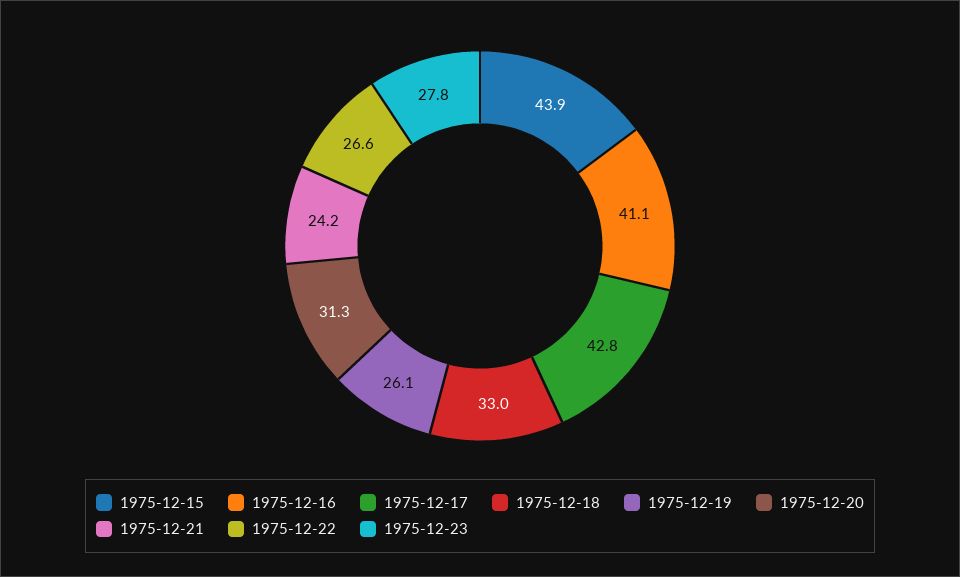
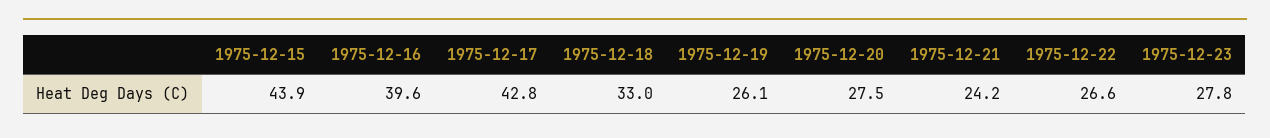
  {
    "1975-12-15": 43.9,
-   "1975-12-16": 41.1,
+   "1975-12-16": 39.6,
    "1975-12-17": 42.8,
    "1975-12-18": 33,
    "1975-12-19": 26.1,
-   "1975-12-20": 31.3,
+   "1975-12-20": 27.5,
    "1975-12-21": 24.2,
    "1975-12-22": 26.6,
    "1975-12-23": 27.8
  }

